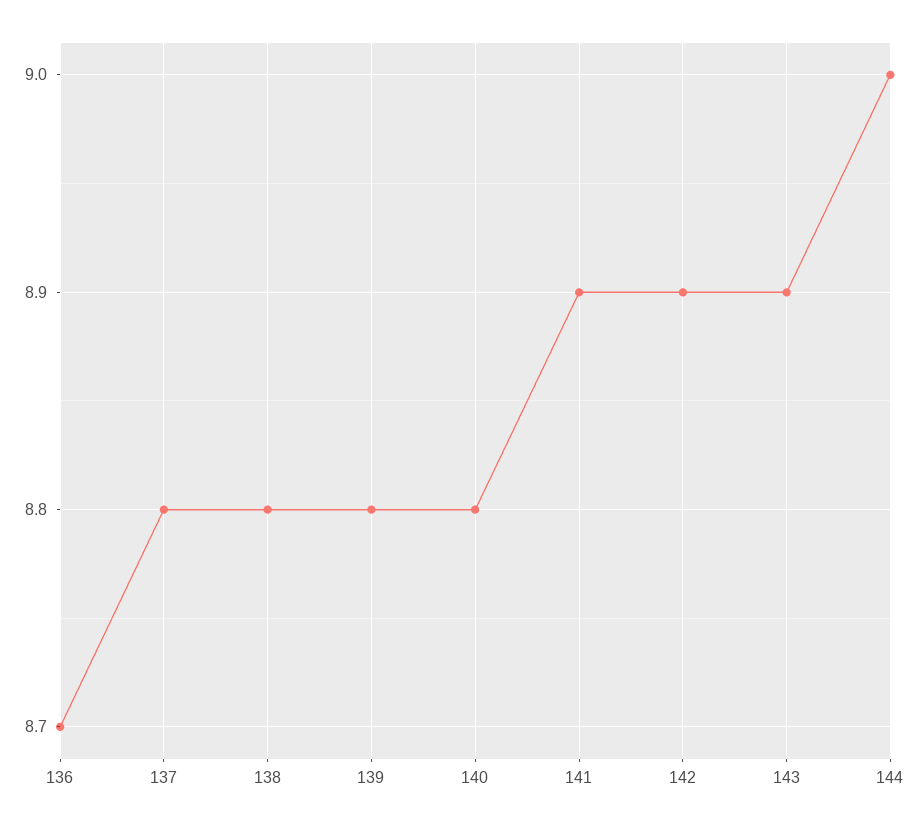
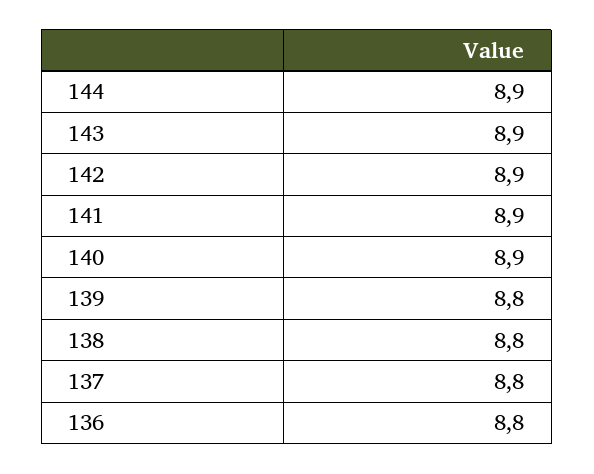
  {
-   "136": 8.7,
+   "136": 8.8,
    "137": 8.8,
    "138": 8.8,
    "139": 8.8,
-   "140": 8.8,
+   "140": 8.9,
    "141": 8.9,
    "142": 8.9,
    "143": 8.9,
-   "144": 9
+   "144": 8.9
  }

